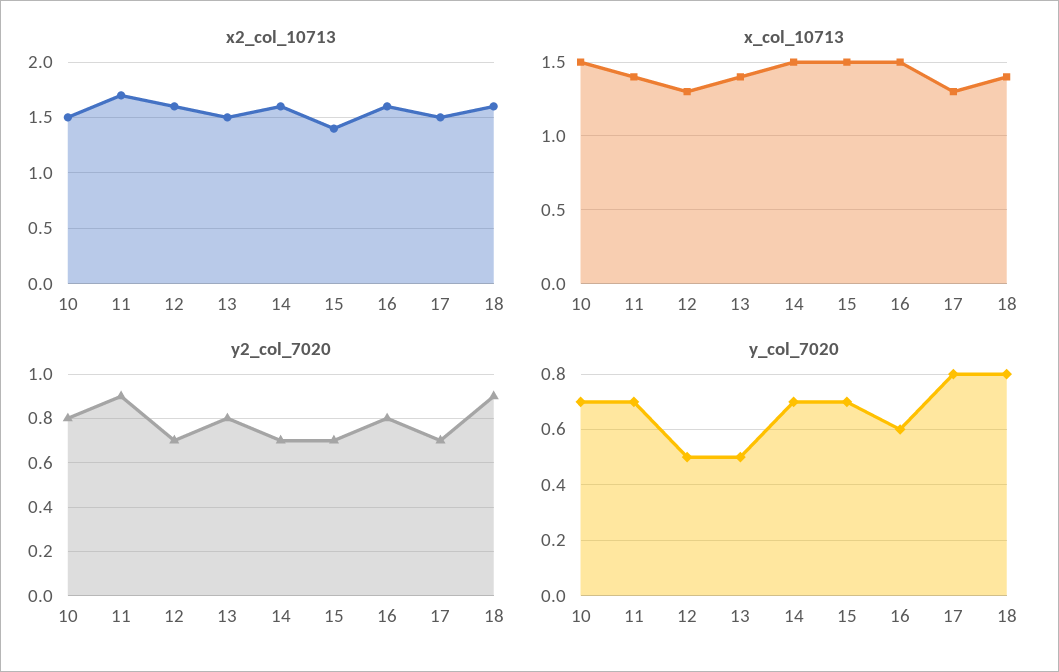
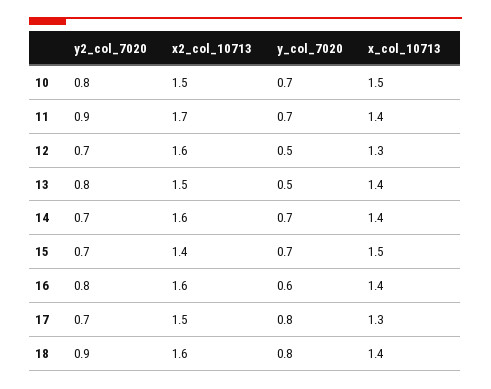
  {
    "x2_col_10713": {
      "10": 1.5,
      "11": 1.7,
      "12": 1.6,
      "13": 1.5,
      "14": 1.6,
      "15": 1.4,
      "16": 1.6,
      "17": 1.5,
      "18": 1.6
    },
    "x_col_10713": {
      "10": 1.5,
      "11": 1.4,
      "12": 1.3,
      "13": 1.4,
-     "14": 1.5,
+     "14": 1.4,
      "15": 1.5,
-     "16": 1.5,
+     "16": 1.4,
      "17": 1.3,
      "18": 1.4
    },
    "y2_col_7020": {
      "10": 0.8,
      "11": 0.9,
      "12": 0.7,
      "13": 0.8,
      "14": 0.7,
      "15": 0.7,
      "16": 0.8,
      "17": 0.7,
      "18": 0.9
    },
    "y_col_7020": {
      "10": 0.7,
      "11": 0.7,
      "12": 0.5,
      "13": 0.5,
      "14": 0.7,
      "15": 0.7,
      "16": 0.6,
      "17": 0.8,
      "18": 0.8
    }
  }

